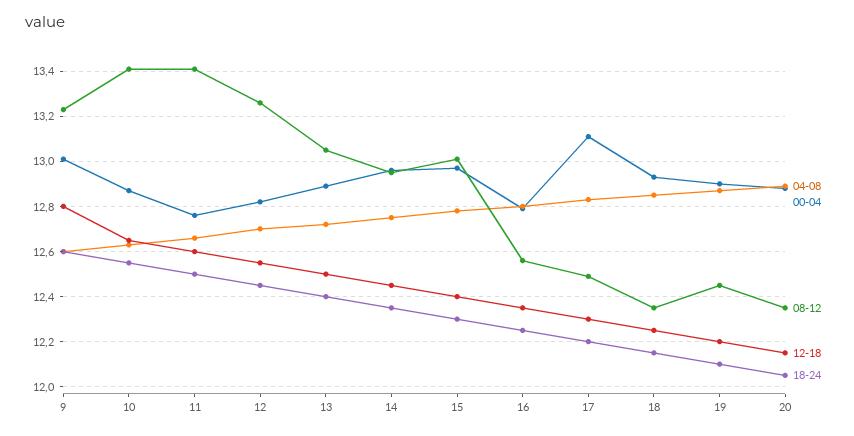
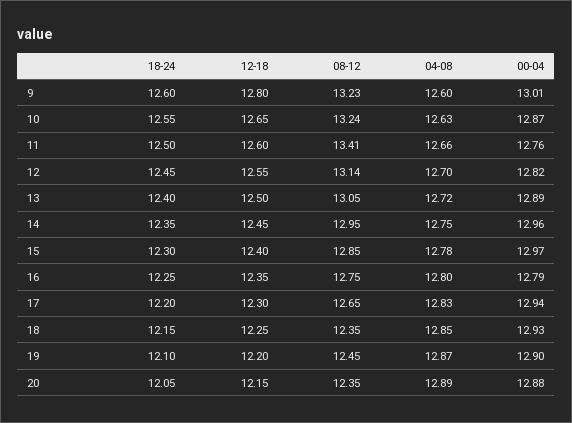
  {
    "04-08": {
      "9": 12.6,
      "10": 12.63,
      "11": 12.66,
      "12": 12.7,
      "13": 12.72,
      "14": 12.75,
      "15": 12.78,
      "16": 12.8,
      "17": 12.83,
      "18": 12.85,
      "19": 12.87,
      "20": 12.89
    },
    "00-04": {
      "9": 13.01,
      "10": 12.87,
      "11": 12.76,
      "12": 12.82,
      "13": 12.89,
      "14": 12.96,
      "15": 12.97,
      "16": 12.79,
-     "17": 13.1,
+     "17": 12.94,
      "18": 12.93,
      "19": 12.9,
      "20": 12.88
    },
    "08-12": {
      "9": 13.23,
-     "10": 13.4,
+     "10": 13.24,
      "11": 13.41,
-     "12": 13.25,
+     "12": 13.14,
      "13": 13.05,
      "14": 12.95,
-     "15": 13,
+     "15": 12.85,
-     "16": 12.55,
+     "16": 12.75,
-     "17": 12.5,
+     "17": 12.65,
      "18": 12.35,
      "19": 12.45,
      "20": 12.35
    },
    "12-18": {
      "9": 12.8,
      "10": 12.65,
      "11": 12.6,
      "12": 12.55,
      "13": 12.5,
      "14": 12.45,
      "15": 12.4,
      "16": 12.35,
      "17": 12.3,
      "18": 12.25,
      "19": 12.2,
      "20": 12.15
    },
    "18-24": {
      "9": 12.6,
      "10": 12.55,
      "11": 12.5,
      "12": 12.45,
      "13": 12.4,
      "14": 12.35,
      "15": 12.3,
      "16": 12.25,
      "17": 12.2,
      "18": 12.15,
      "19": 12.1,
      "20": 12.05
    }
  }

